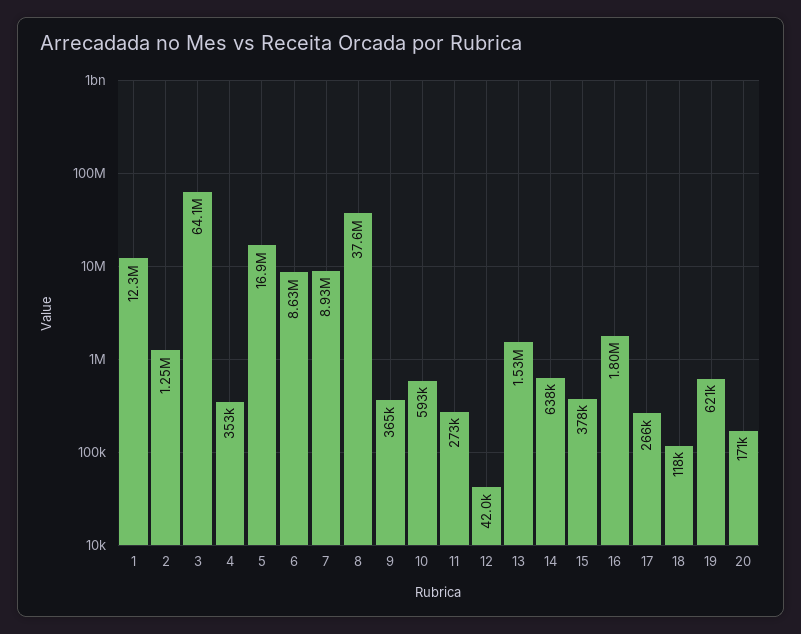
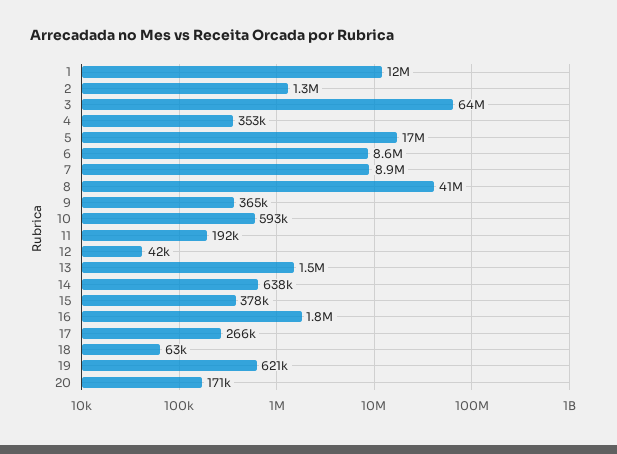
  {
    "1": 12300000,
    "2": 1250000,
    "3": 64100000,
    "4": 353000,
    "5": 16900000,
    "6": 8630000,
    "7": 8930000,
-   "8": 37600000,
+   "8": 41000000,
    "9": 365000,
    "10": 593000,
-   "11": 273000,
+   "11": 192000,
    "12": 42000,
    "13": 1530000,
    "14": 638000,
    "15": 378000,
    "16": 1800000,
    "17": 266000,
-   "18": 118000,
+   "18": 63000,
    "19": 621000,
    "20": 171000
  }

